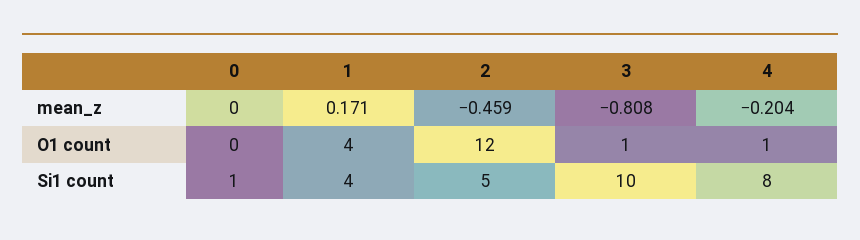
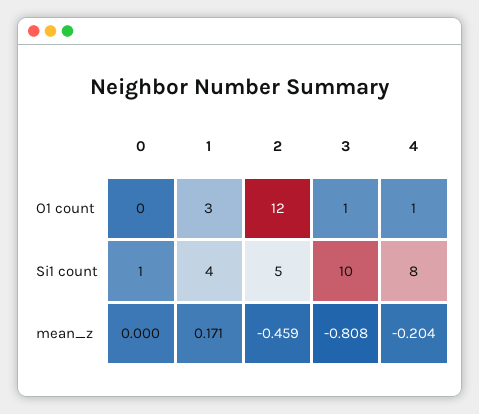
  {
    "0": {
      "mean_z": 0,
      "O1 count": 0,
      "Si1 count": 1
    },
    "1": {
      "mean_z": 0.171,
-     "O1 count": 4,
+     "O1 count": 3,
      "Si1 count": 4
    },
    "2": {
      "mean_z": -0.459,
      "O1 count": 12,
      "Si1 count": 5
    },
    "3": {
      "mean_z": -0.808,
      "O1 count": 1,
      "Si1 count": 10
    },
    "4": {
      "mean_z": -0.204,
      "O1 count": 1,
      "Si1 count": 8
    }
  }

